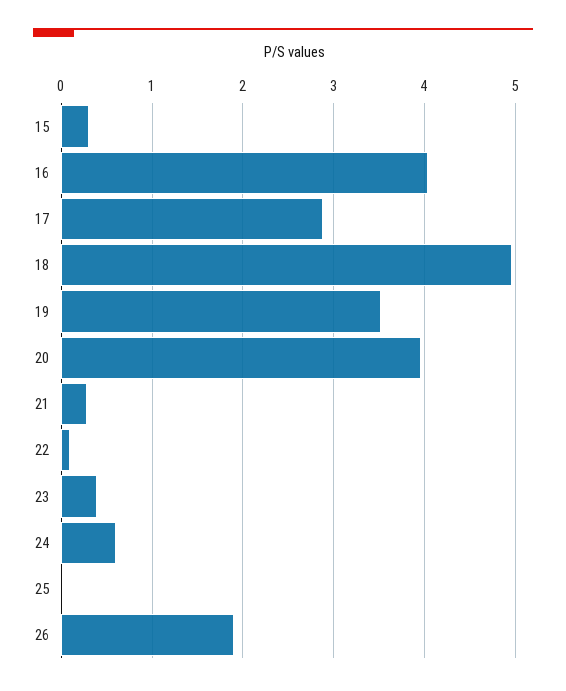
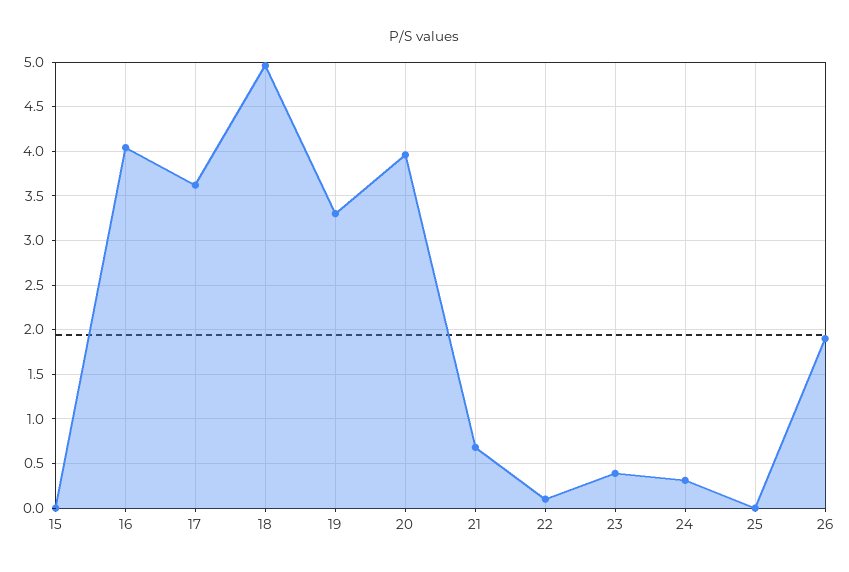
  {
-   "15": 0.3,
+   "15": 0,
    "16": 4,
-   "17": 2.9,
+   "17": 3.6,
    "18": 5,
-   "19": 3.5,
+   "19": 3.3,
    "20": 4,
-   "21": 0.3,
+   "21": 0.7,
    "22": 0.1,
    "23": 0.4,
-   "24": 0.6,
+   "24": 0.3,
    "25": 0,
    "26": 1.9
  }

